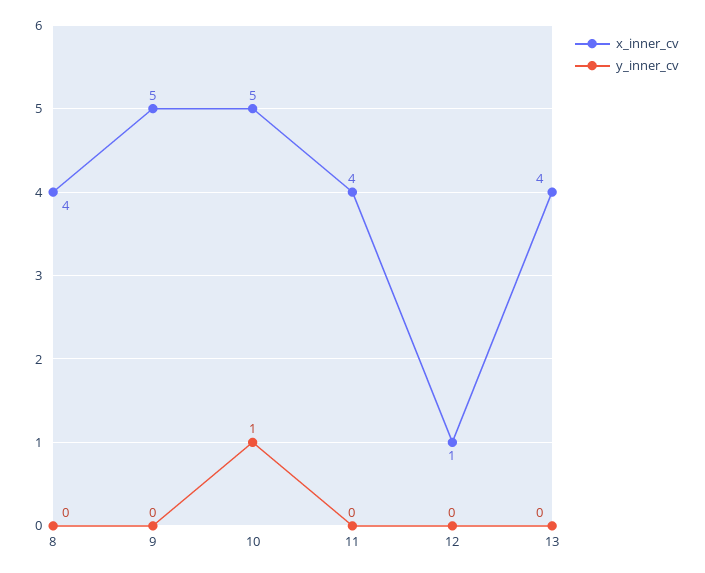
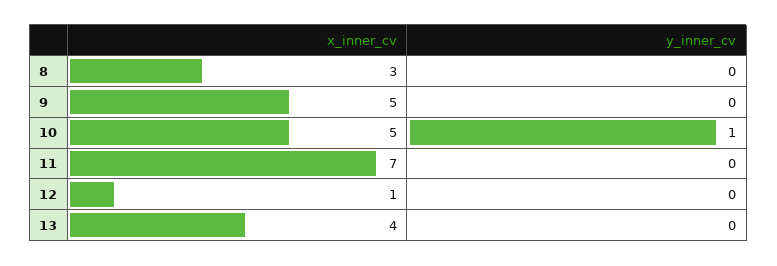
  {
    "x_inner_cv": {
-     "8": 4,
+     "8": 3,
      "9": 5,
      "10": 5,
-     "11": 4,
+     "11": 7,
      "12": 1,
      "13": 4
    },
    "y_inner_cv": {
      "8": 0,
      "9": 0,
      "10": 1,
      "11": 0,
      "12": 0,
      "13": 0
    }
  }

